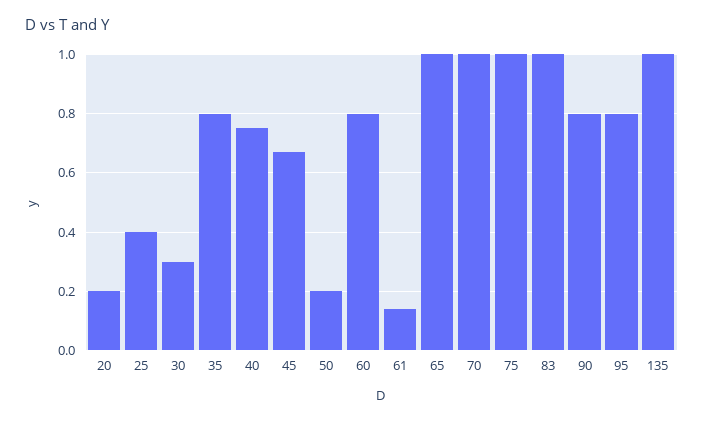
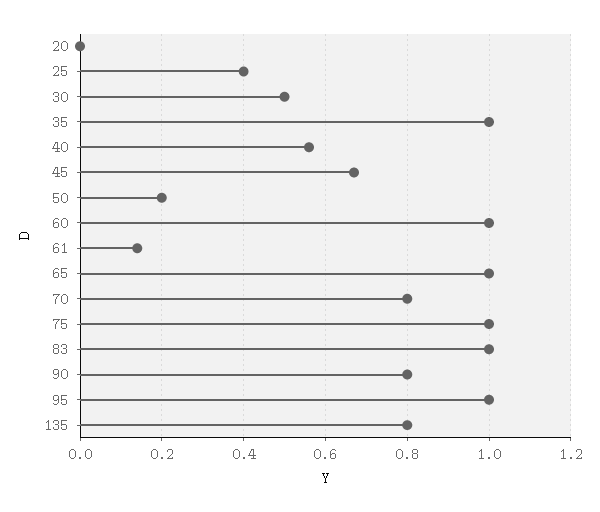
  {
-   "20": 0.2,
+   "20": 0,
    "25": 0.4,
-   "30": 0.3,
+   "30": 0.5,
-   "35": 0.8,
+   "35": 1,
-   "40": 0.75,
+   "40": 0.55,
    "45": 0.65,
    "50": 0.2,
-   "60": 0.8,
+   "60": 1,
    "61": 0.15,
    "65": 1,
-   "70": 1,
+   "70": 0.8,
    "75": 1,
    "83": 1,
    "90": 0.8,
-   "95": 0.8,
+   "95": 1,
-   "135": 1
+   "135": 0.8
  }

